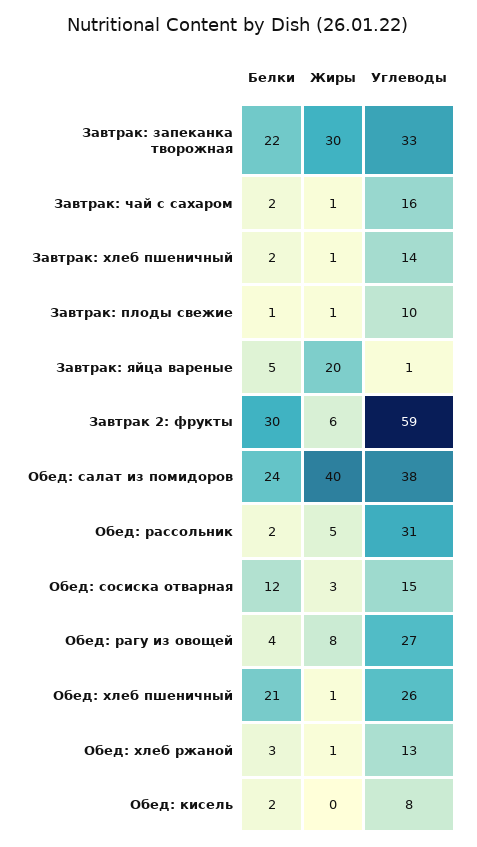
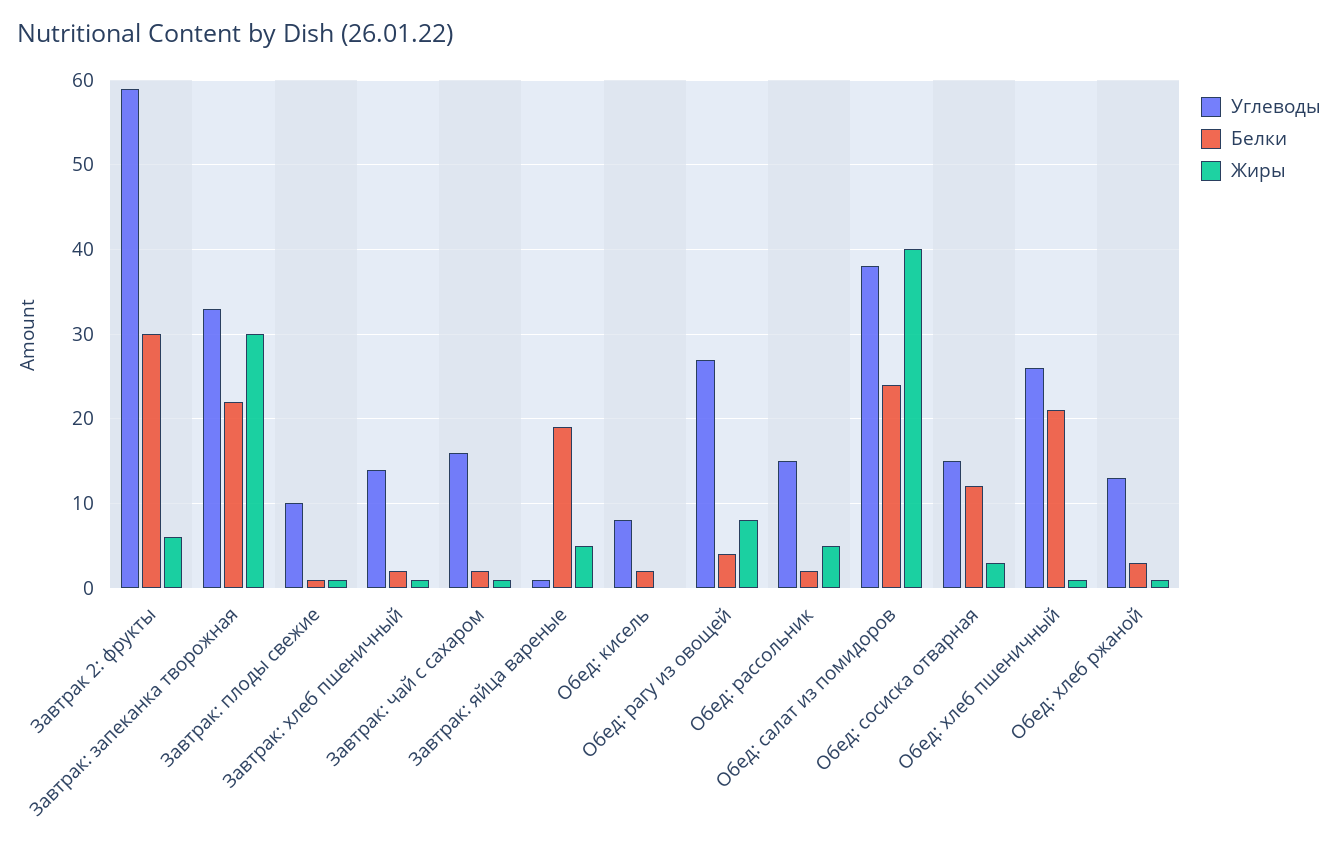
  {
    "Белки": {
      "Завтрак: запеканка творожная": 22,
      "Завтрак: чай с сахаром": 2,
      "Завтрак: хлеб пшеничный": 2,
      "Завтрак: плоды свежие": 1,
-     "Завтрак: яйца вареные": 5,
+     "Завтрак: яйца вареные": 19,
      "Завтрак 2: фрукты": 30,
      "Обед: салат из помидоров": 24,
      "Обед: рассольник": 2,
      "Обед: сосиска отварная": 12,
      "Обед: рагу из овощей": 4,
      "Обед: хлеб пшеничный": 21,
      "Обед: хлеб ржаной": 3,
      "Обед: кисель": 2
    },
    "Жиры": {
      "Завтрак: запеканка творожная": 30,
      "Завтрак: чай с сахаром": 1,
      "Завтрак: хлеб пшеничный": 1,
      "Завтрак: плоды свежие": 1,
-     "Завтрак: яйца вареные": 20,
+     "Завтрак: яйца вареные": 5,
      "Завтрак 2: фрукты": 6,
      "Обед: салат из помидоров": 40,
      "Обед: рассольник": 5,
      "Обед: сосиска отварная": 3,
      "Обед: рагу из овощей": 8,
      "Обед: хлеб пшеничный": 1,
      "Обед: хлеб ржаной": 1,
      "Обед: кисель": 0
    },
    "Углеводы": {
      "Завтрак: запеканка творожная": 33,
      "Завтрак: чай с сахаром": 16,
      "Завтрак: хлеб пшеничный": 14,
      "Завтрак: плоды свежие": 10,
      "Завтрак: яйца вареные": 1,
      "Завтрак 2: фрукты": 59,
      "Обед: салат из помидоров": 38,
-     "Обед: рассольник": 31,
+     "Обед: рассольник": 15,
      "Обед: сосиска отварная": 15,
      "Обед: рагу из овощей": 27,
      "Обед: хлеб пшеничный": 26,
      "Обед: хлеб ржаной": 13,
      "Обед: кисель": 8
    }
  }

